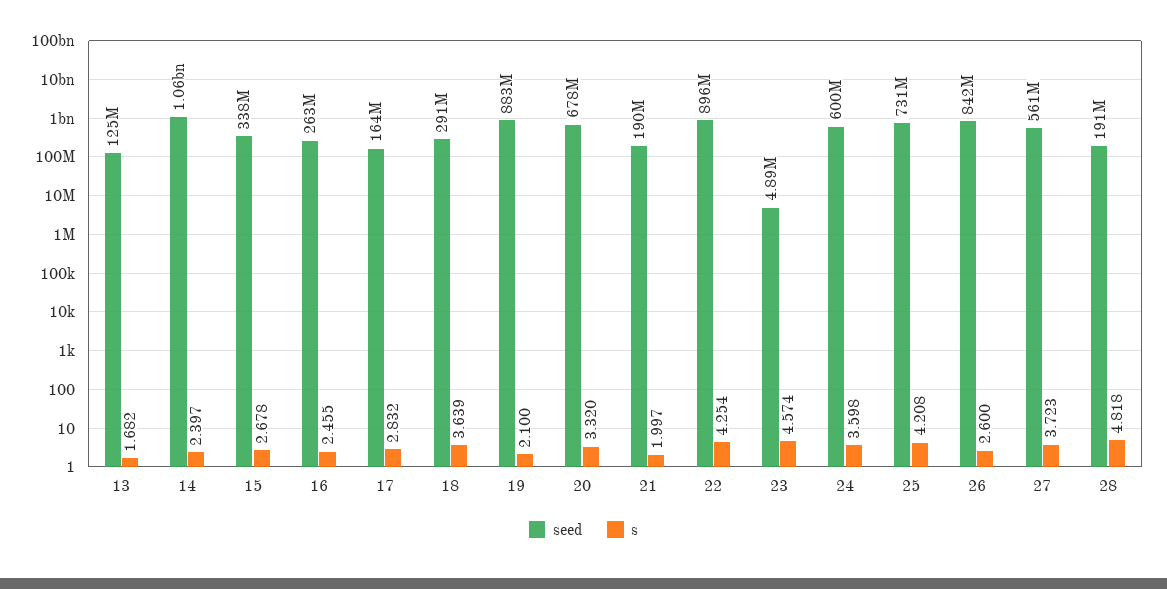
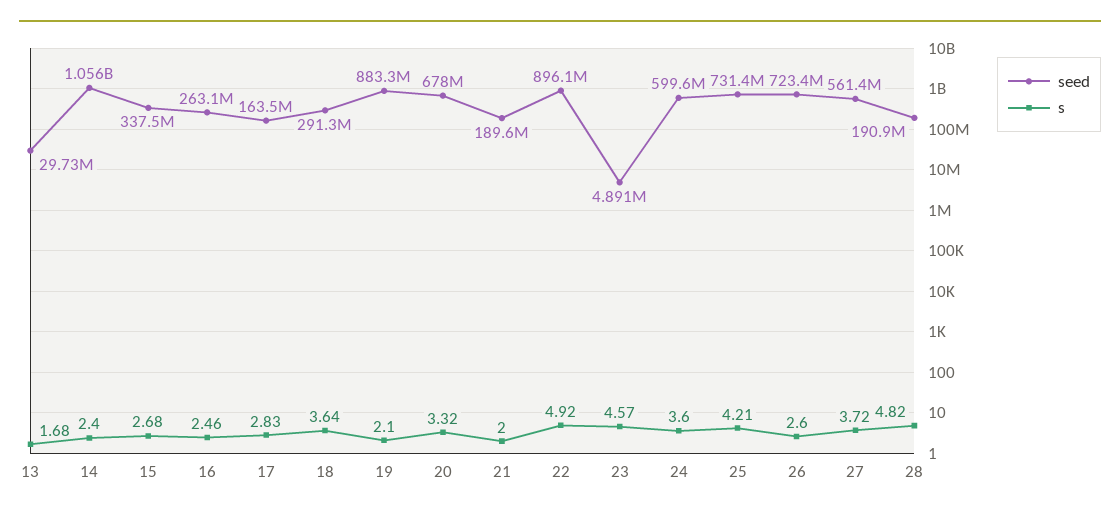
  {
    "seed": {
-     "13": 125000000,
+     "13": 29730000,
      "14": 1056000000,
      "15": 337500000,
      "16": 263100000,
      "17": 163500000,
      "18": 291300000,
      "19": 883300000,
      "20": 678000000,
      "21": 189600000,
      "22": 896100000,
      "23": 4891000,
      "24": 599600000,
      "25": 731400000,
-     "26": 842000000,
+     "26": 723400000,
      "27": 561400000,
      "28": 190900000
    },
    "s": {
      "13": 1.682,
      "14": 2.397,
      "15": 2.678,
      "16": 2.455,
      "17": 2.832,
      "18": 3.639,
      "19": 2.1,
      "20": 3.32,
      "21": 1.997,
-     "22": 4.254,
+     "22": 4.92,
      "23": 4.574,
      "24": 3.598,
      "25": 4.208,
      "26": 2.6,
      "27": 3.723,
      "28": 4.818
    }
  }

